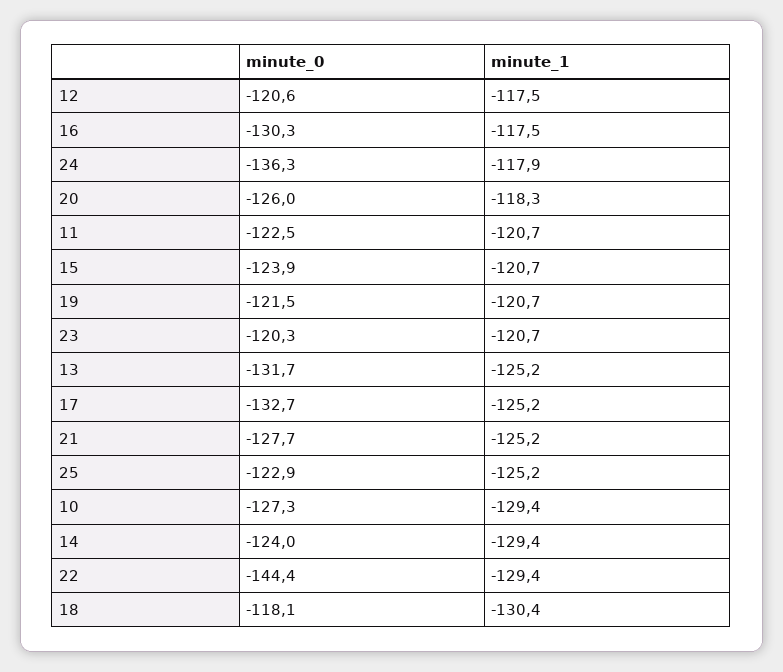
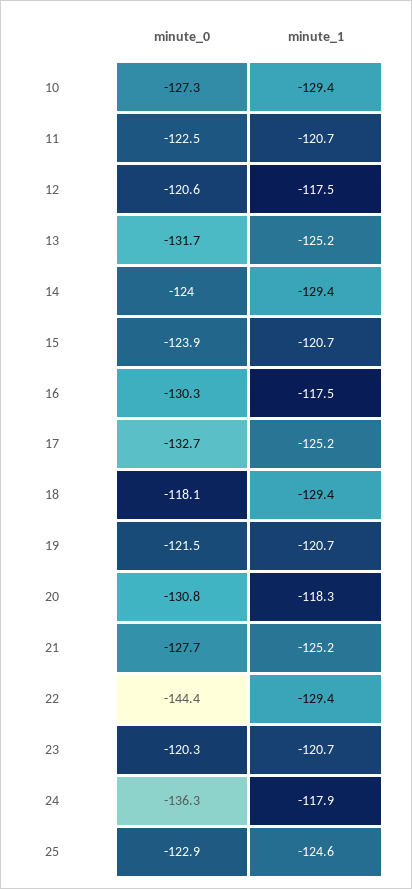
  {
    "minute_0": {
      "12": -120.6,
      "16": -130.3,
      "24": -136.3,
-     "20": -126,
+     "20": -130.8,
      "11": -122.5,
      "15": -123.9,
      "19": -121.5,
      "23": -120.3,
      "13": -131.7,
      "17": -132.7,
      "21": -127.7,
      "25": -122.9,
      "10": -127.3,
      "14": -124,
      "22": -144.4,
      "18": -118.1
    },
    "minute_1": {
      "12": -117.5,
      "16": -117.5,
      "24": -117.9,
      "20": -118.3,
      "11": -120.7,
      "15": -120.7,
      "19": -120.7,
      "23": -120.7,
      "13": -125.2,
      "17": -125.2,
      "21": -125.2,
-     "25": -125.2,
+     "25": -124.6,
      "10": -129.4,
      "14": -129.4,
      "22": -129.4,
-     "18": -130.4
+     "18": -129.4
    }
  }

